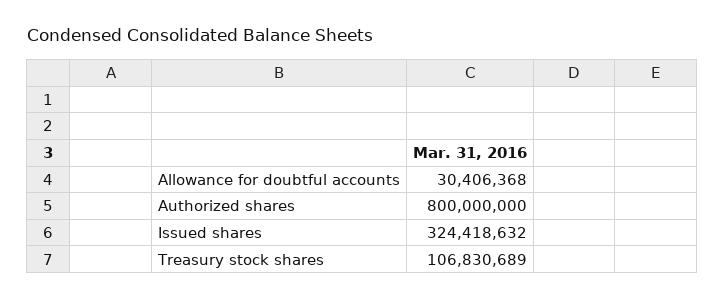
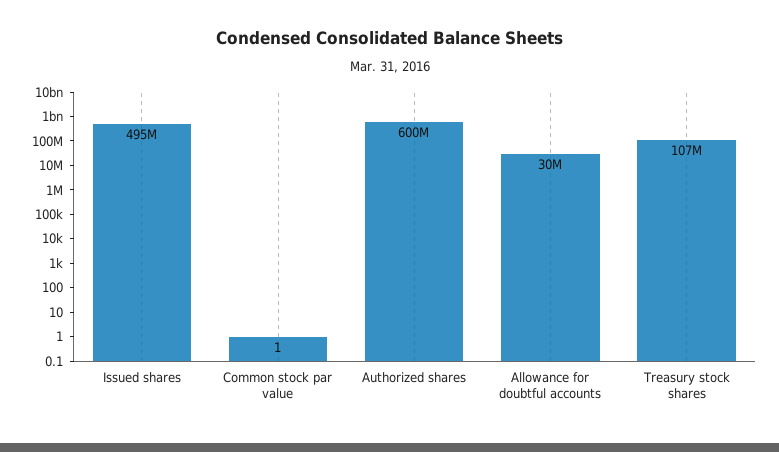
  {
    "Allowance for doubtful accounts": 30406368,
-   "Authorized shares": 800000000,
+   "Authorized shares": 600000000,
-   "Issued shares": 324418632,
+   "Issued shares": 495000000,
-   "Treasury stock shares": 106830689
+   "Treasury stock shares": 106830689,
+   "Common stock par value": 1
  }

